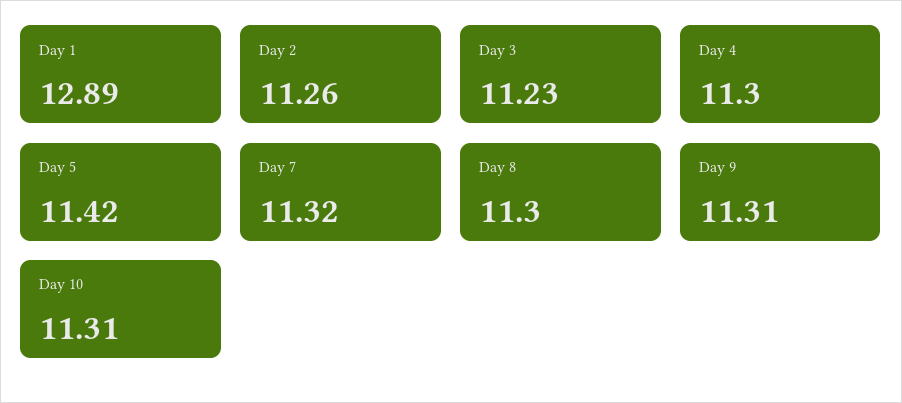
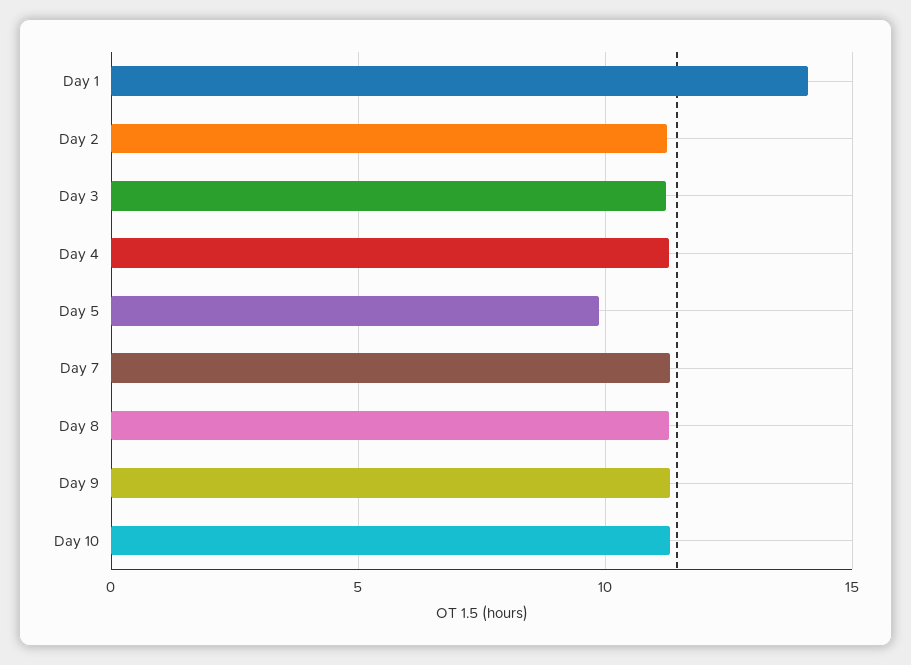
  {
-   "Day 1": 12.89,
+   "Day 1": 14,
    "Day 2": 11.26,
    "Day 3": 11.23,
    "Day 4": 11.3,
-   "Day 5": 11.42,
+   "Day 5": 10,
    "Day 7": 11.32,
    "Day 8": 11.3,
    "Day 9": 11.31,
    "Day 10": 11.31
  }

